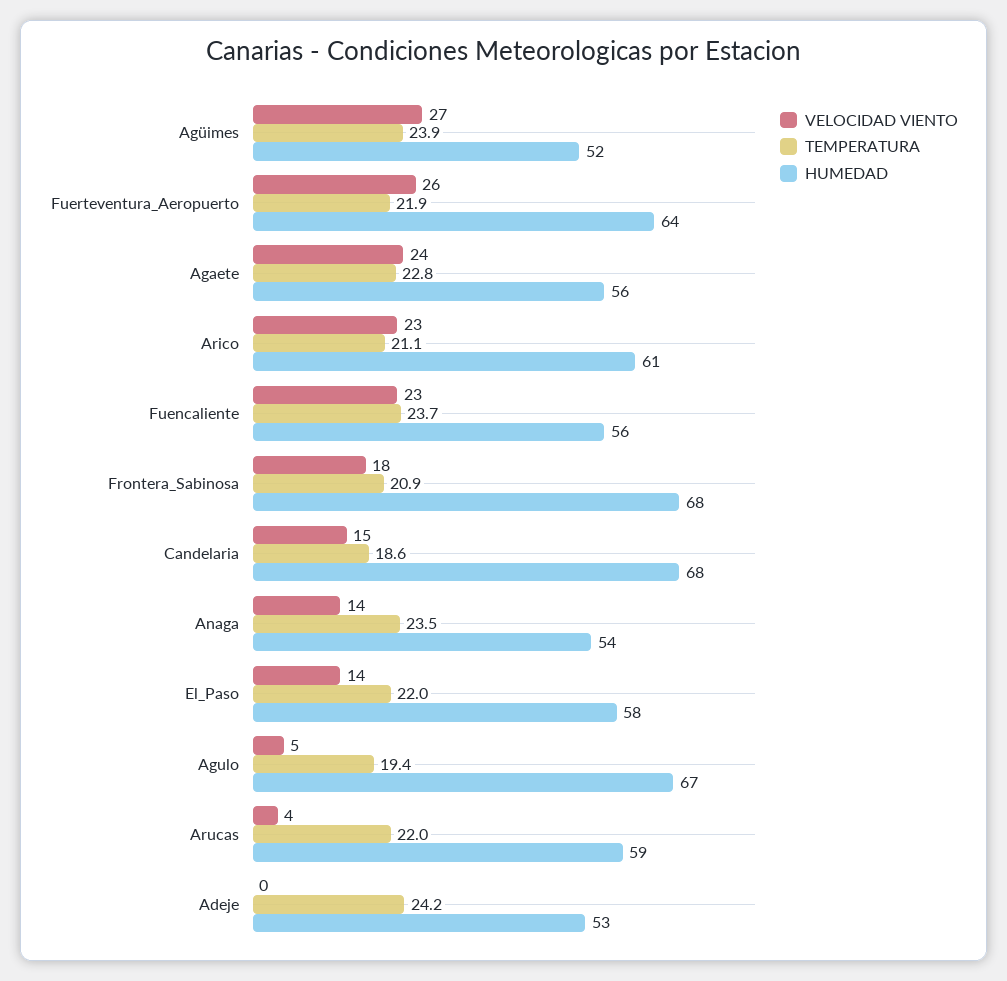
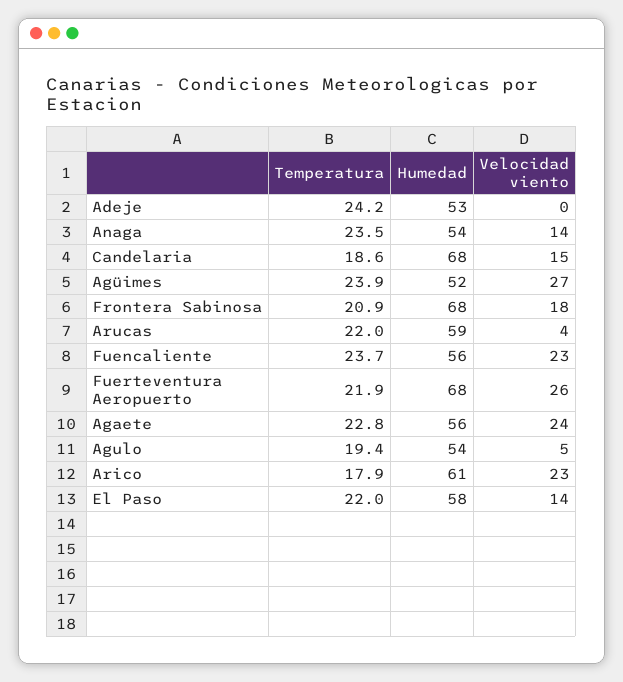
  {
    "VELOCIDAD VIENTO": {
      "Agüimes": 27,
      "Fuerteventura_Aeropuerto": 26,
      "Agaete": 24,
      "Arico": 23,
      "Fuencaliente": 23,
      "Frontera_Sabinosa": 18,
      "Candelaria": 15,
      "Anaga": 14,
      "El_Paso": 14,
      "Agulo": 5,
      "Arucas": 4,
      "Adeje": 0
    },
    "TEMPERATURA": {
      "Agüimes": 23.9,
      "Fuerteventura_Aeropuerto": 21.9,
      "Agaete": 22.8,
-     "Arico": 21.1,
+     "Arico": 17.9,
      "Fuencaliente": 23.7,
      "Frontera_Sabinosa": 20.9,
      "Candelaria": 18.6,
      "Anaga": 23.5,
      "El_Paso": 22,
      "Agulo": 19.4,
      "Arucas": 22,
      "Adeje": 24.2
    },
    "HUMEDAD": {
      "Agüimes": 52,
-     "Fuerteventura_Aeropuerto": 64,
+     "Fuerteventura_Aeropuerto": 68,
      "Agaete": 56,
      "Arico": 61,
      "Fuencaliente": 56,
      "Frontera_Sabinosa": 68,
      "Candelaria": 68,
      "Anaga": 54,
      "El_Paso": 58,
-     "Agulo": 67,
+     "Agulo": 54,
      "Arucas": 59,
      "Adeje": 53
    }
  }

